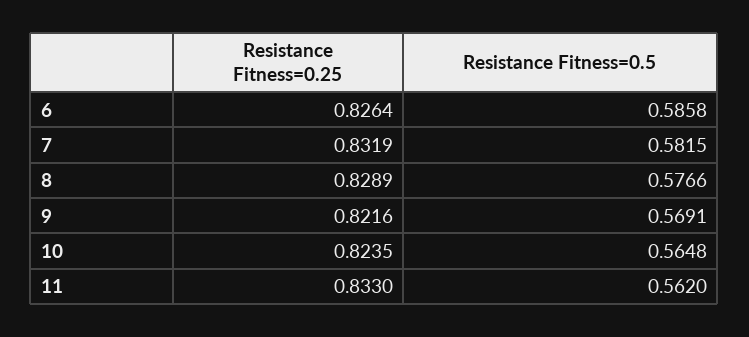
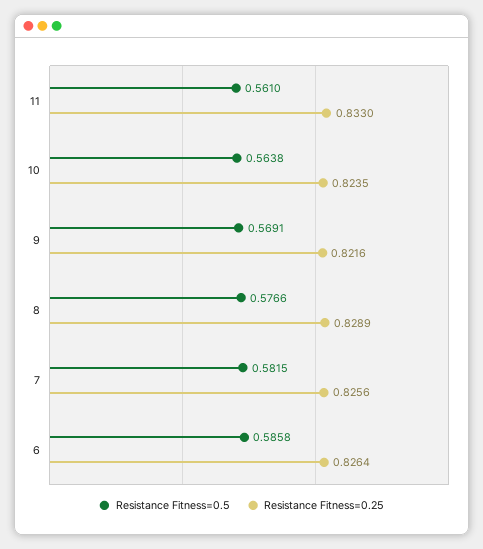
  {
    "Resistance Fitness=0.25": {
      "6": 0.8264,
-     "7": 0.8319,
+     "7": 0.8256,
      "8": 0.8289,
      "9": 0.8216,
      "10": 0.8235,
      "11": 0.833
    },
    "Resistance Fitness=0.5": {
      "6": 0.5858,
      "7": 0.5815,
      "8": 0.5766,
      "9": 0.5691,
-     "10": 0.5648,
+     "10": 0.5638,
-     "11": 0.562
+     "11": 0.561
    }
  }

